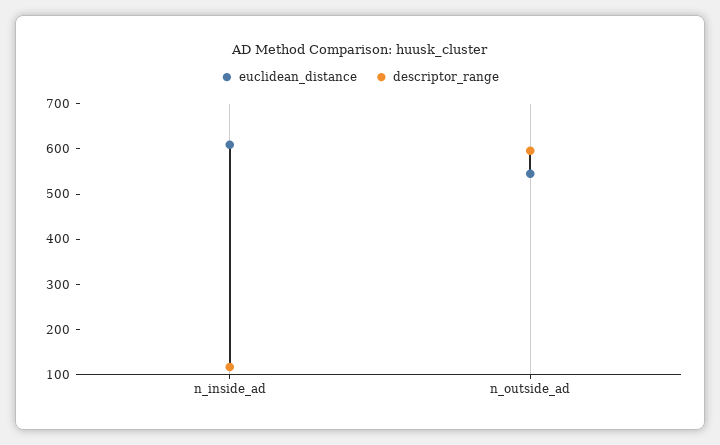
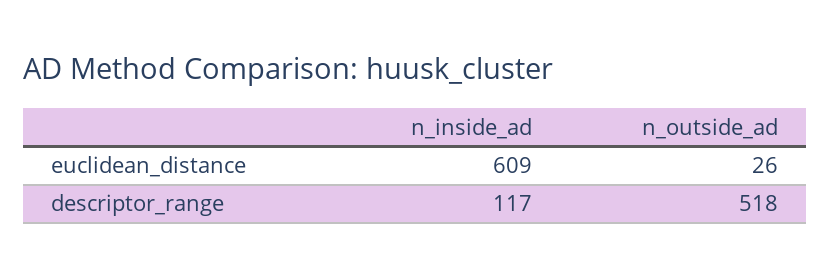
  {
    "euclidean_distance": {
      "n_inside_ad": 609,
-     "n_outside_ad": 540
+     "n_outside_ad": 26
    },
    "descriptor_range": {
      "n_inside_ad": 117,
-     "n_outside_ad": 600
+     "n_outside_ad": 518
    }
  }

